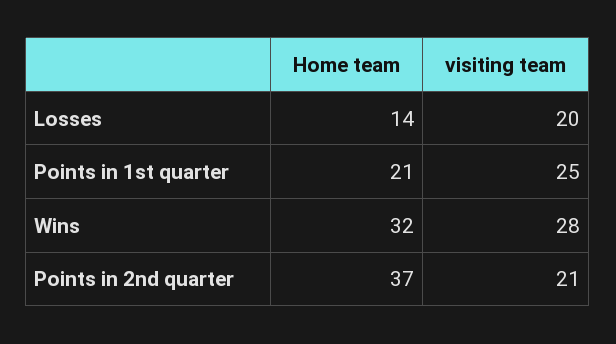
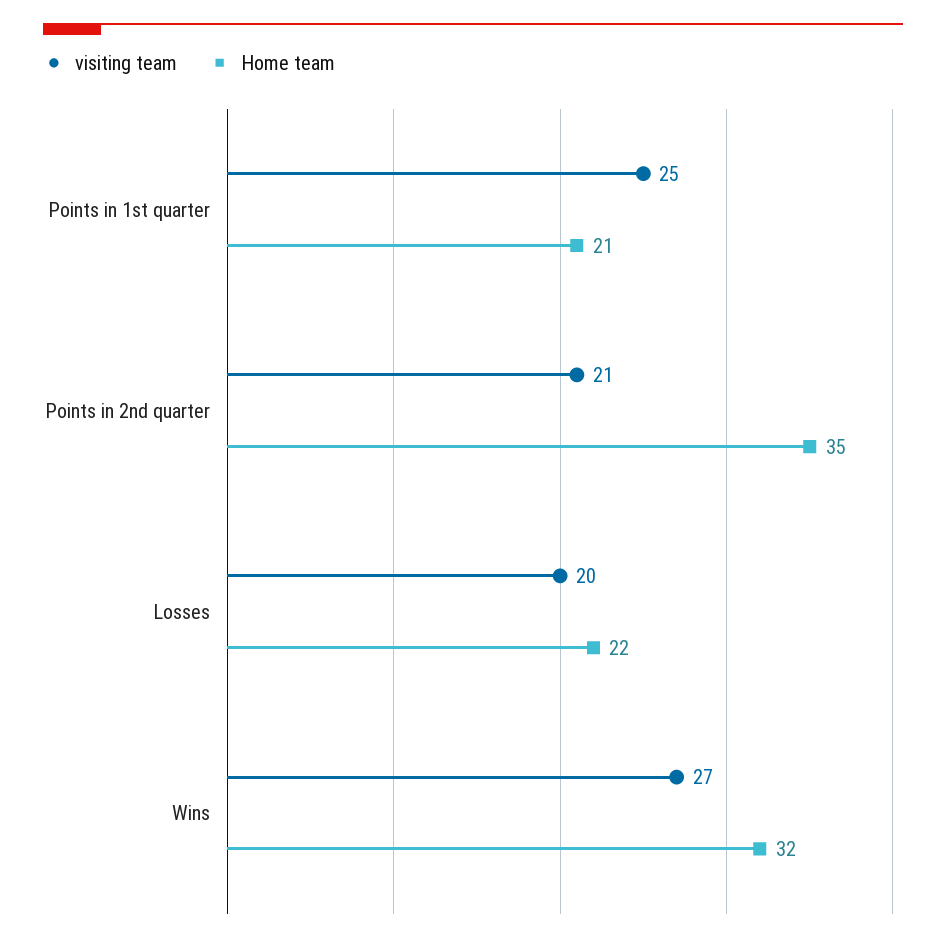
  {
    "Home team": {
-     "Losses": 14,
+     "Losses": 22,
      "Points in 1st quarter": 21,
      "Wins": 32,
-     "Points in 2nd quarter": 37
+     "Points in 2nd quarter": 35
    },
    "visiting team": {
      "Losses": 20,
      "Points in 1st quarter": 25,
-     "Wins": 28,
+     "Wins": 27,
      "Points in 2nd quarter": 21
    }
  }

